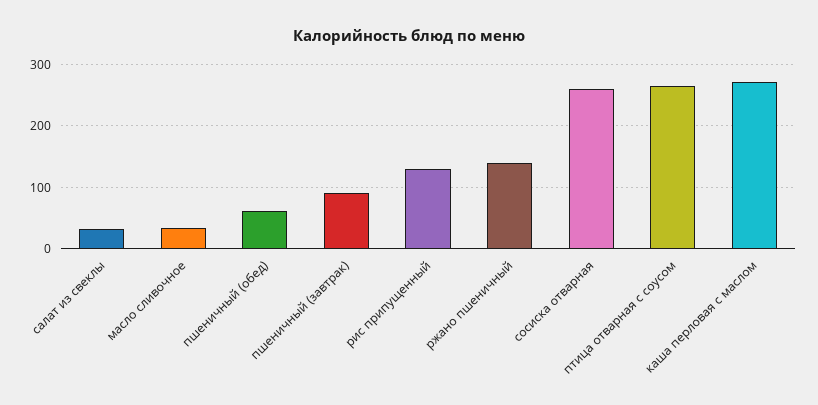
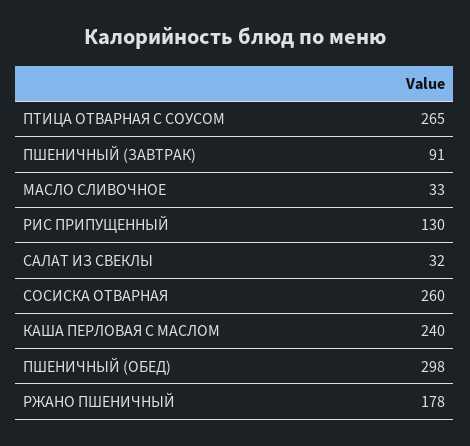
  {
    "салат из свеклы": 32,
    "масло сливочное": 33,
-   "пшеничный (обед)": 60,
+   "пшеничный (обед)": 298,
    "пшеничный (завтрак)": 91,
    "рис припущенный": 130,
-   "ржано пшеничный": 140,
+   "ржано пшеничный": 178,
    "сосиска отварная": 260,
    "птица отварная с соусом": 265,
-   "каша перловая с маслом": 270
+   "каша перловая с маслом": 240
  }

